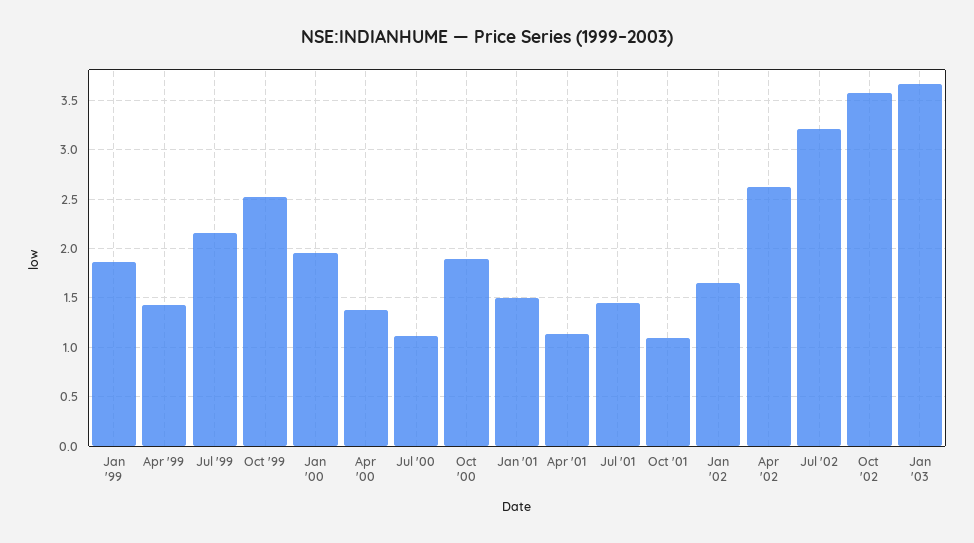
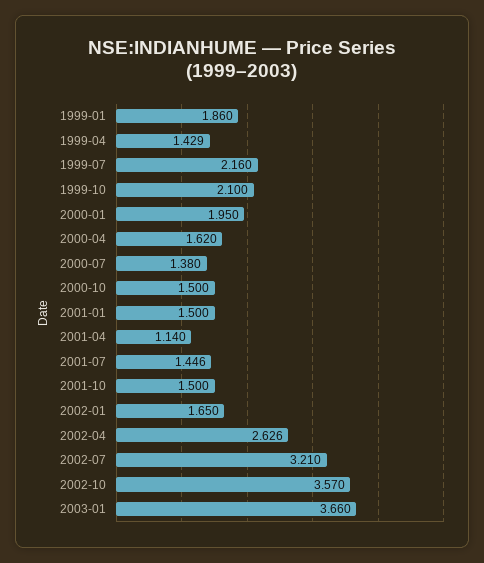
  {
    "Jan '99": 1.86,
    "Apr '99": 1.429,
    "Jul '99": 2.16,
-   "Oct '99": 2.5,
+   "Oct '99": 2.1,
    "Jan '00": 1.95,
-   "Apr '00": 1.4,
+   "Apr '00": 1.62,
-   "Jul '00": 1.1,
+   "Jul '00": 1.38,
-   "Oct '00": 1.9,
+   "Oct '00": 1.5,
    "Jan '01": 1.5,
    "Apr '01": 1.14,
    "Jul '01": 1.446,
-   "Oct '01": 1.1,
+   "Oct '01": 1.5,
    "Jan '02": 1.65,
    "Apr '02": 2.626,
    "Jul '02": 3.21,
    "Oct '02": 3.57,
    "Jan '03": 3.66
  }

